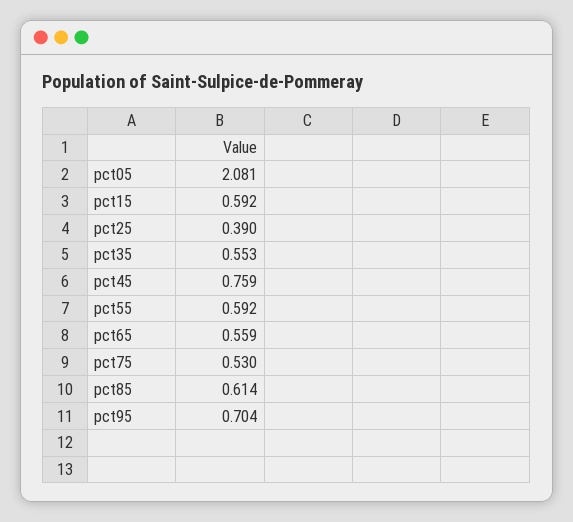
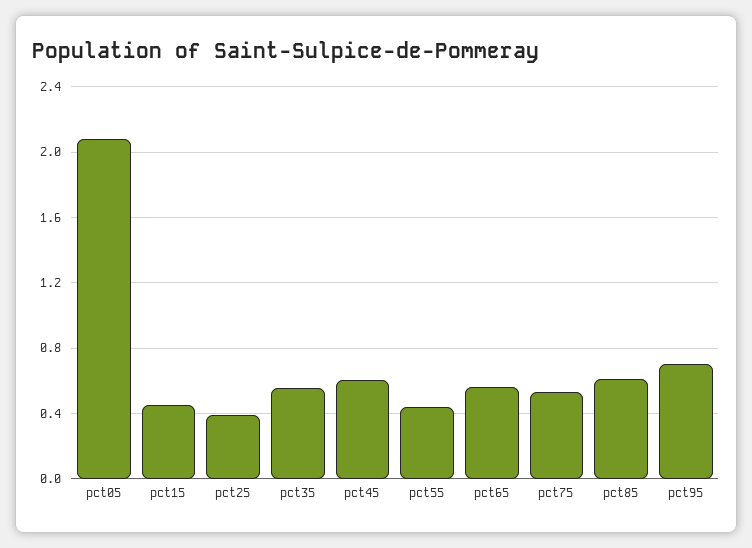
  {
    "pct05": 2.081,
-   "pct15": 0.592,
+   "pct15": 0.45,
    "pct25": 0.39,
    "pct35": 0.553,
-   "pct45": 0.759,
+   "pct45": 0.6,
-   "pct55": 0.592,
+   "pct55": 0.45,
    "pct65": 0.559,
    "pct75": 0.53,
    "pct85": 0.614,
    "pct95": 0.704
  }

